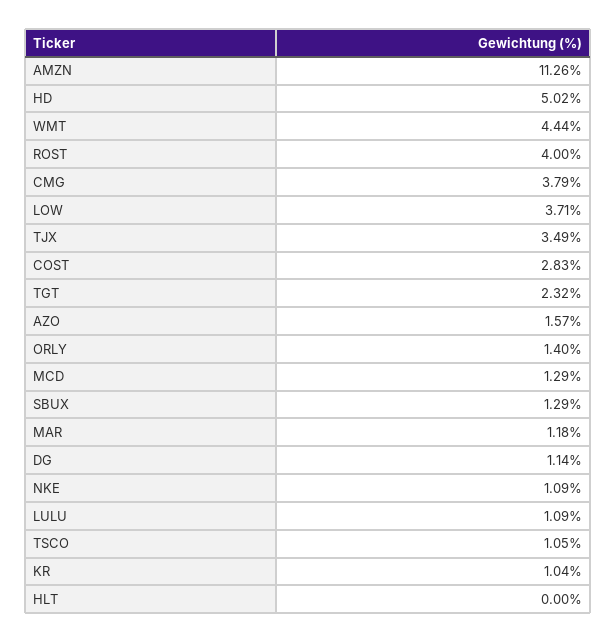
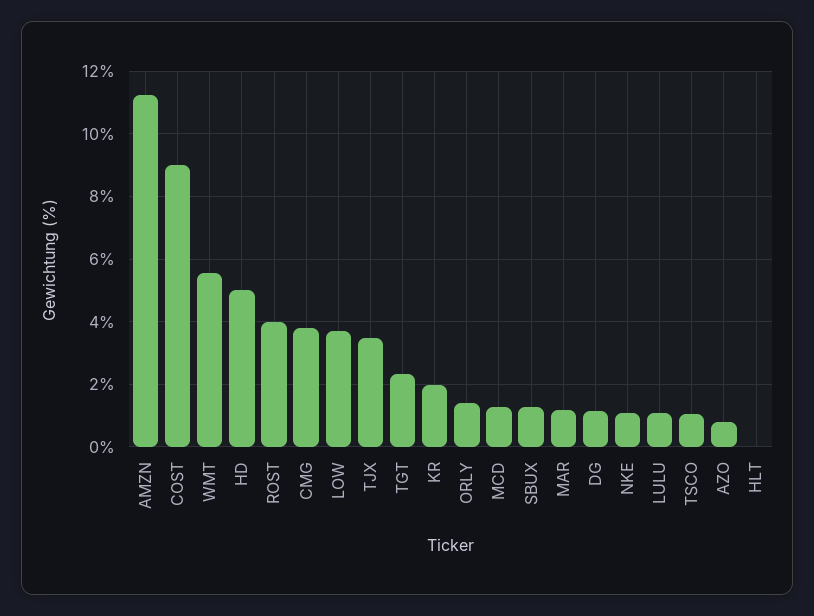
  {
    "AMZN": 11.26,
    "HD": 5.02,
-   "WMT": 4.44,
+   "WMT": 5.6,
    "ROST": 4,
    "CMG": 3.79,
    "LOW": 3.71,
    "TJX": 3.49,
-   "COST": 2.83,
+   "COST": 9,
    "TGT": 2.32,
-   "AZO": 1.57,
+   "AZO": 0.8,
    "ORLY": 1.4,
    "MCD": 1.29,
    "SBUX": 1.29,
    "MAR": 1.18,
    "DG": 1.14,
    "NKE": 1.09,
    "LULU": 1.09,
    "TSCO": 1.05,
-   "KR": 1.04,
+   "KR": 2,
    "HLT": 0
  }

